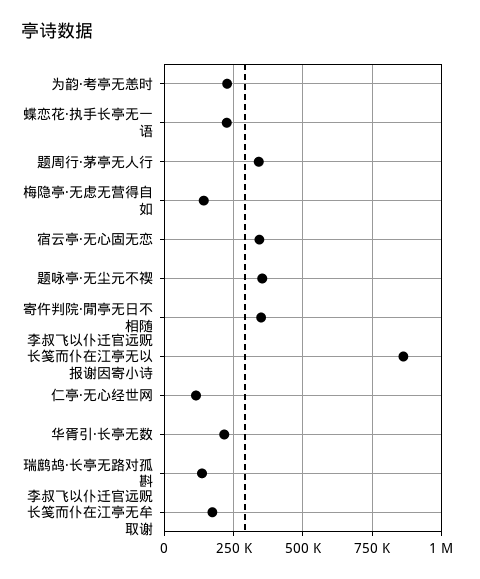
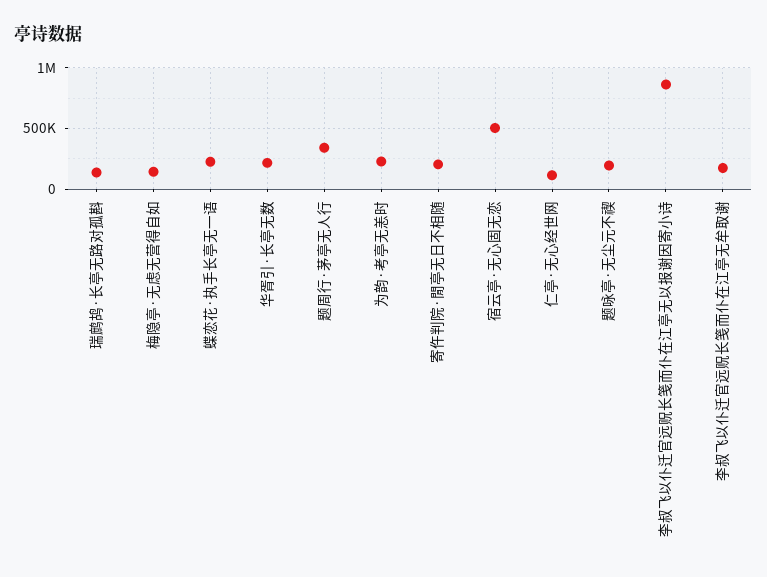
  {
    "为韵·考亭无恙时": 225000,
    "蝶恋花·执手长亭无一语": 225000,
    "题周行·茅亭无人行": 350000,
    "梅隐亭·无虑无营得自如": 150000,
-   "宿云亭·无心固无恋": 350000,
+   "宿云亭·无心固无恋": 500000,
-   "题咏亭·无尘元不禊": 350000,
+   "题咏亭·无尘元不禊": 200000,
-   "寄仵判院·閒亭无日不相随": 350000,
+   "寄仵判院·閒亭无日不相随": 200000,
    "李叔飞以仆迁官远贶长笺而仆在江亭无以报谢因寄小诗": 875000,
    "仁亭·无心经世网": 125000,
    "华胥引·长亭无数": 225000,
    "瑞鹧鸪·长亭无路对孤斟": 125000,
    "李叔飞以仆迁官远贶长笺而仆在江亭无牟取谢": 175000
  }

